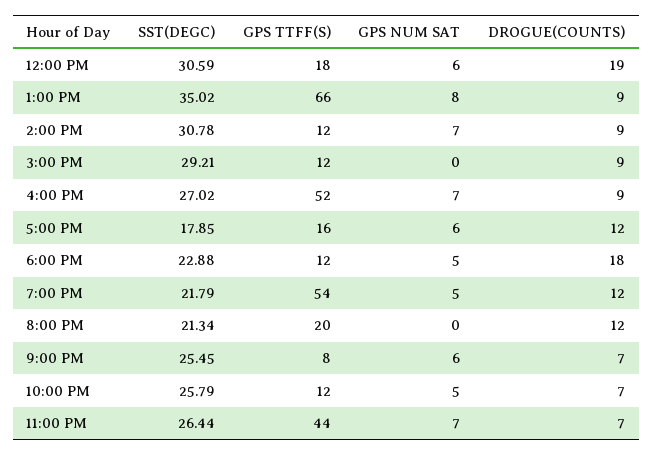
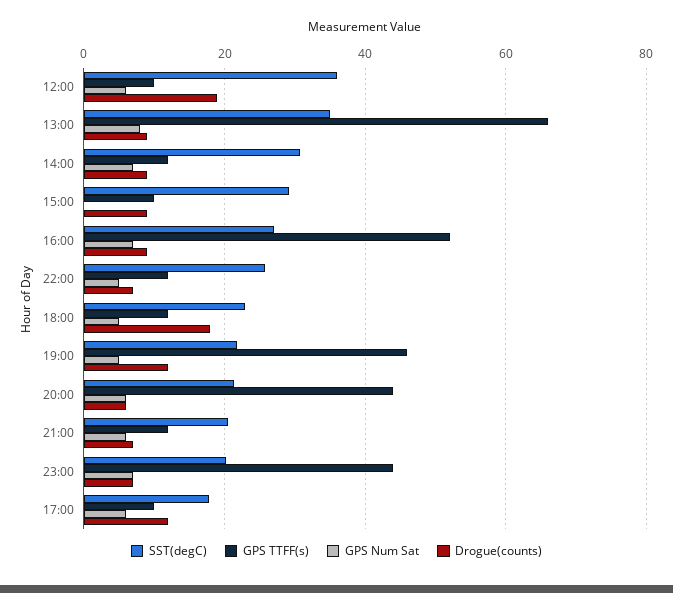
  {
    "SST(DEGC)": {
-     "12:00 PM": 30.59,
+     "12:00 PM": 36,
      "1:00 PM": 35.02,
      "2:00 PM": 30.78,
      "3:00 PM": 29.21,
      "4:00 PM": 27.02,
      "5:00 PM": 17.85,
      "6:00 PM": 22.88,
      "7:00 PM": 21.79,
      "8:00 PM": 21.34,
-     "9:00 PM": 25.45,
+     "9:00 PM": 20,
      "10:00 PM": 25.79,
-     "11:00 PM": 26.44
+     "11:00 PM": 20
    },
    "GPS TTFF(S)": {
-     "12:00 PM": 18,
+     "12:00 PM": 10,
      "1:00 PM": 66,
      "2:00 PM": 12,
-     "3:00 PM": 12,
+     "3:00 PM": 10,
      "4:00 PM": 52,
-     "5:00 PM": 16,
+     "5:00 PM": 10,
      "6:00 PM": 12,
-     "7:00 PM": 54,
+     "7:00 PM": 46,
-     "8:00 PM": 20,
+     "8:00 PM": 44,
-     "9:00 PM": 8,
+     "9:00 PM": 12,
      "10:00 PM": 12,
      "11:00 PM": 44
    },
    "GPS NUM SAT": {
      "12:00 PM": 6,
      "1:00 PM": 8,
      "2:00 PM": 7,
      "3:00 PM": 0,
      "4:00 PM": 7,
      "5:00 PM": 6,
      "6:00 PM": 5,
      "7:00 PM": 5,
-     "8:00 PM": 0,
+     "8:00 PM": 6,
      "9:00 PM": 6,
      "10:00 PM": 5,
      "11:00 PM": 7
    },
    "DROGUE(COUNTS)": {
      "12:00 PM": 19,
      "1:00 PM": 9,
      "2:00 PM": 9,
      "3:00 PM": 9,
      "4:00 PM": 9,
      "5:00 PM": 12,
      "6:00 PM": 18,
      "7:00 PM": 12,
-     "8:00 PM": 12,
+     "8:00 PM": 6,
      "9:00 PM": 7,
      "10:00 PM": 7,
      "11:00 PM": 7
    }
  }

